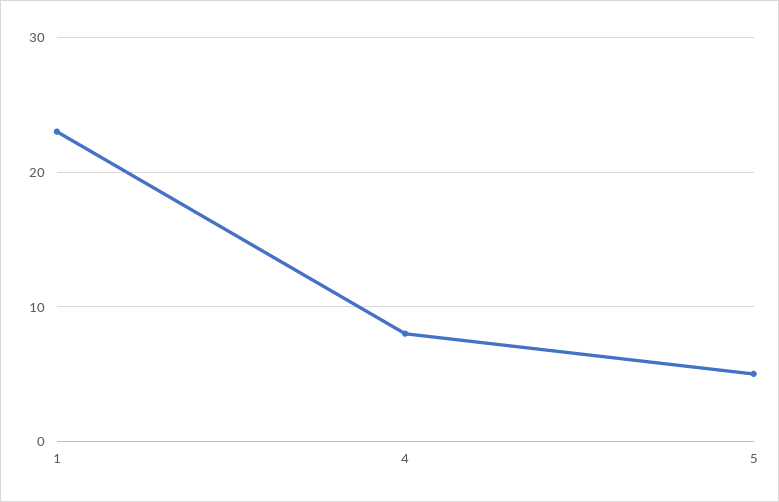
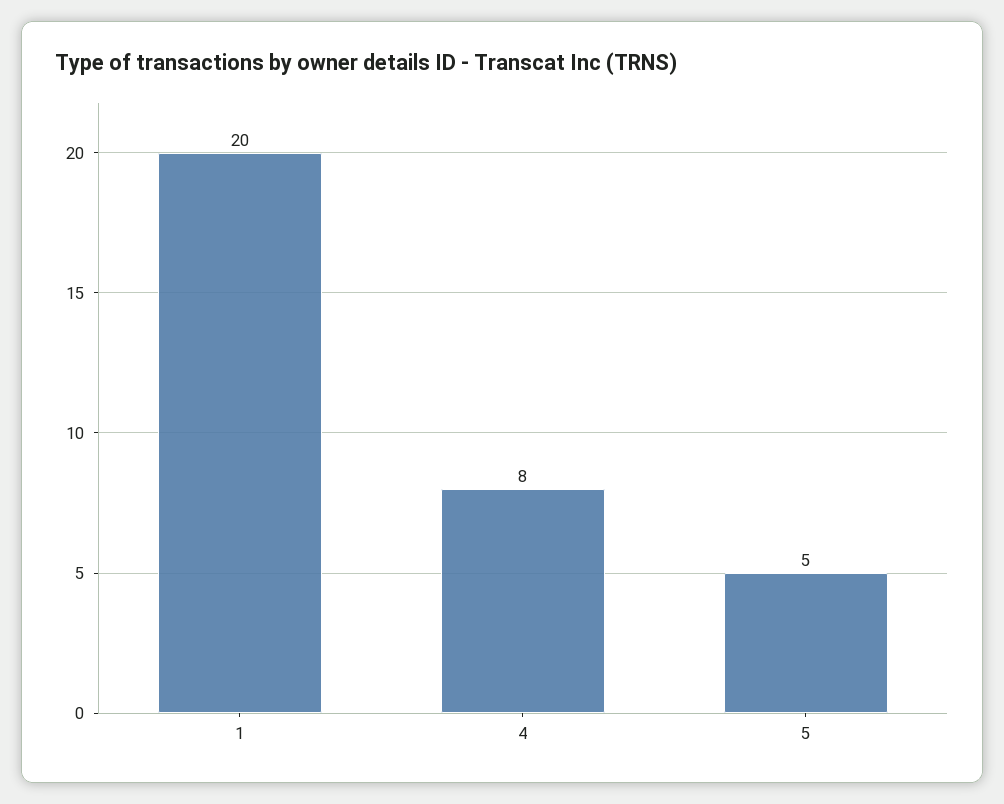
  {
-   "1": 23,
+   "1": 20,
    "4": 8,
    "5": 5
  }

